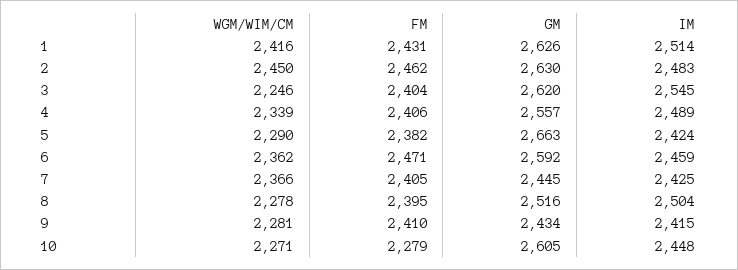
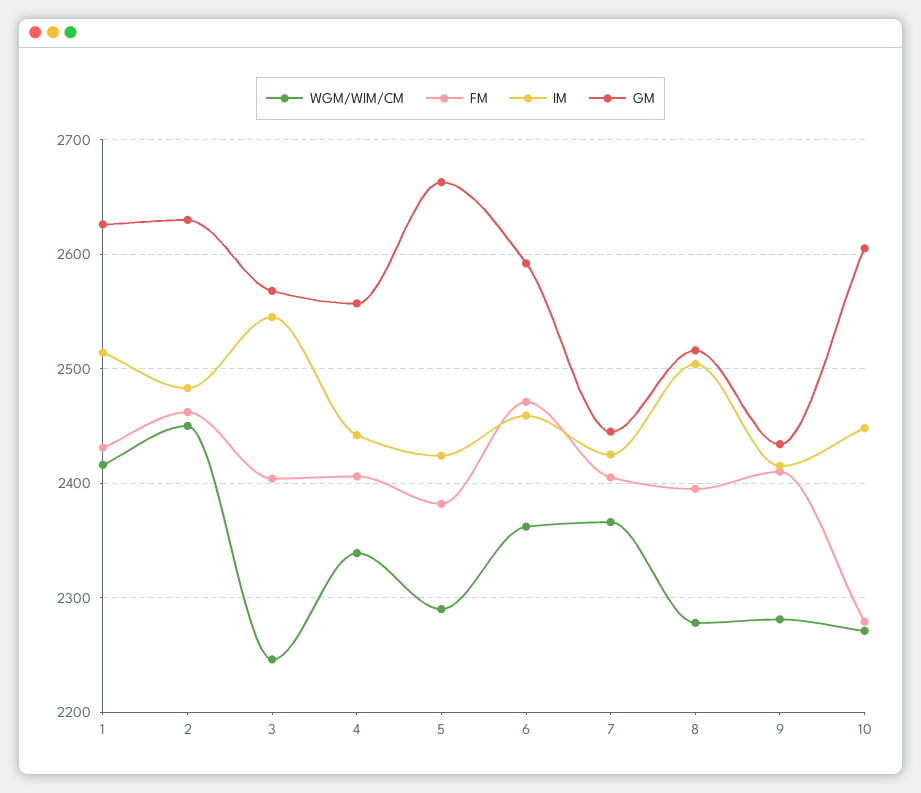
  {
    "WGM/WIM/CM": {
      "1": 2416,
      "2": 2450,
      "3": 2246,
      "4": 2339,
      "5": 2290,
      "6": 2362,
      "7": 2366,
      "8": 2278,
      "9": 2281,
      "10": 2271
    },
    "FM": {
      "1": 2431,
      "2": 2462,
      "3": 2404,
      "4": 2406,
      "5": 2382,
      "6": 2471,
      "7": 2405,
      "8": 2395,
      "9": 2410,
      "10": 2279
    },
    "GM": {
      "1": 2626,
      "2": 2630,
-     "3": 2620,
+     "3": 2570,
      "4": 2557,
      "5": 2663,
      "6": 2592,
      "7": 2445,
      "8": 2516,
      "9": 2434,
      "10": 2605
    },
    "IM": {
      "1": 2514,
      "2": 2483,
      "3": 2545,
-     "4": 2489,
+     "4": 2440,
      "5": 2424,
      "6": 2459,
      "7": 2425,
      "8": 2504,
      "9": 2415,
      "10": 2448
    }
  }

